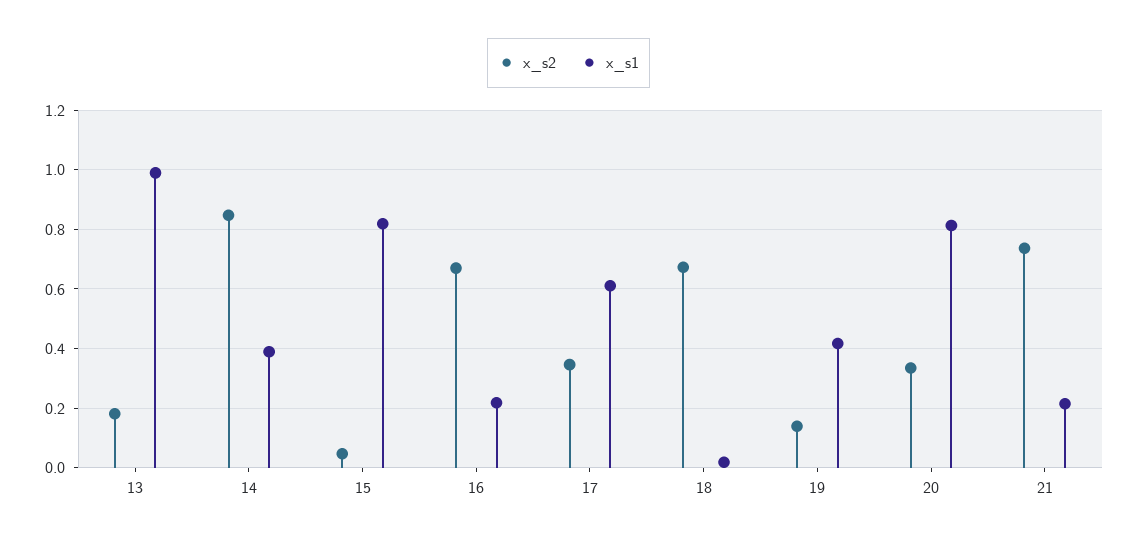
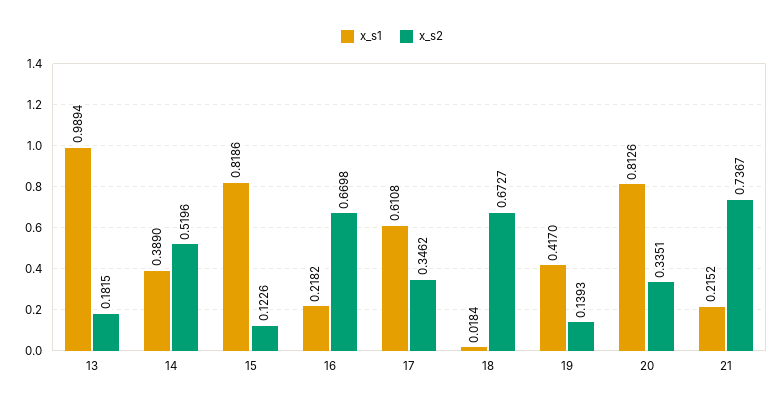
  {
    "x_s2": {
      "13": 0.1815,
-     "14": 0.85,
+     "14": 0.5196,
-     "15": 0.05,
+     "15": 0.1226,
      "16": 0.6698,
      "17": 0.3462,
      "18": 0.6727,
      "19": 0.1393,
      "20": 0.3351,
      "21": 0.7367
    },
    "x_s1": {
      "13": 0.9894,
      "14": 0.389,
      "15": 0.8186,
      "16": 0.2182,
      "17": 0.6108,
      "18": 0.0184,
      "19": 0.417,
      "20": 0.8126,
      "21": 0.2152
    }
  }

